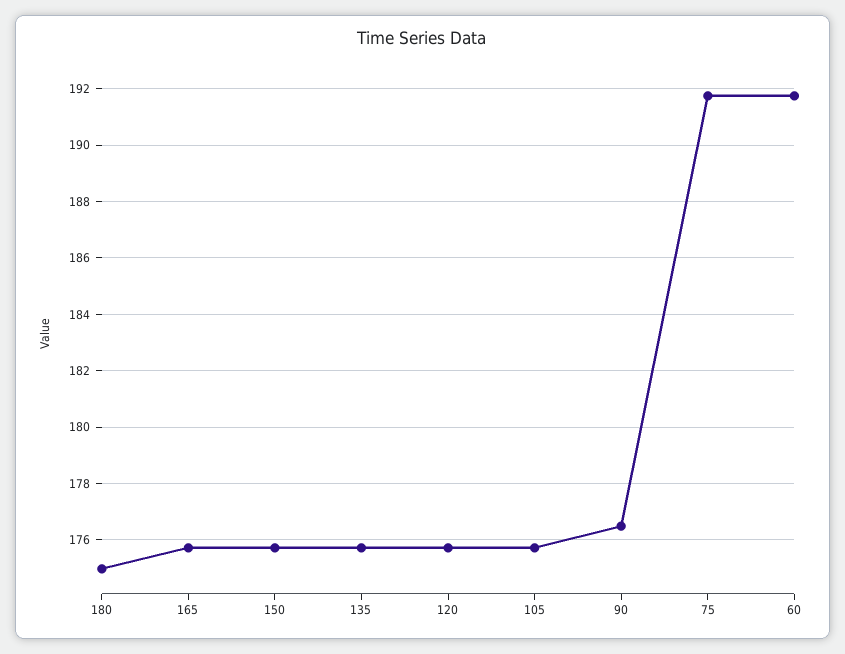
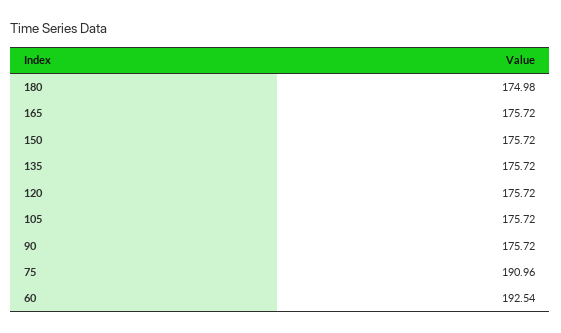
  {
    "180": 174.98,
    "165": 175.72,
    "150": 175.72,
    "135": 175.72,
    "120": 175.72,
    "105": 175.72,
-   "90": 176.5,
+   "90": 175.72,
-   "75": 191.75,
+   "75": 190.96,
-   "60": 191.75
+   "60": 192.54
  }

